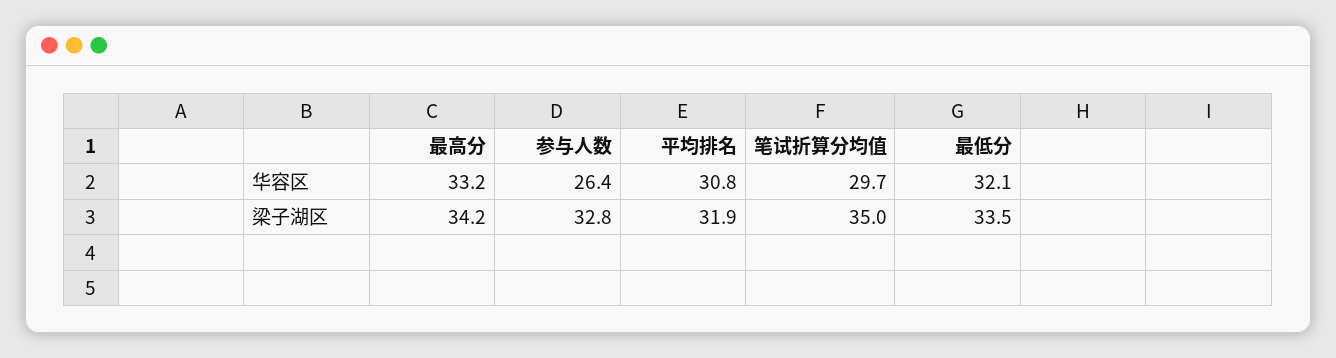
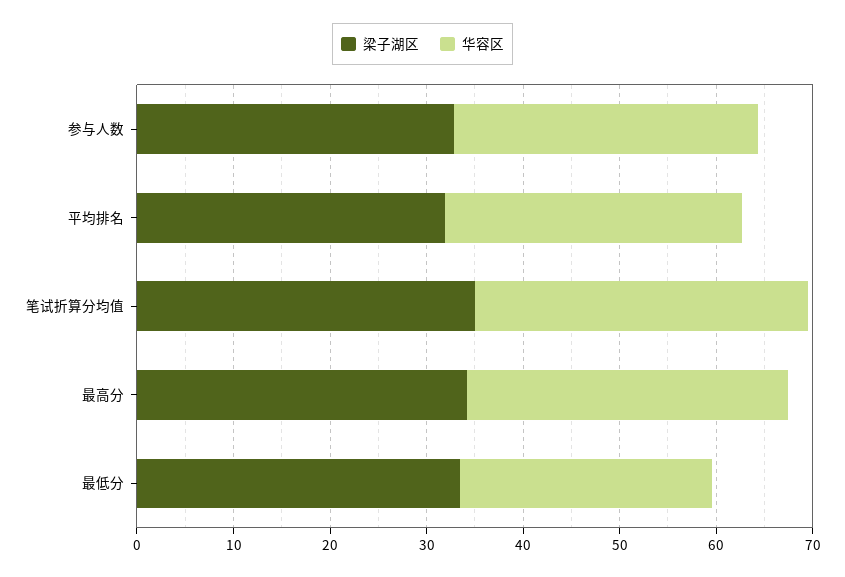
  {
    "华容区": {
      "最高分": 33.2,
-     "参与人数": 26.4,
+     "参与人数": 32,
      "平均排名": 30.8,
-     "笔试折算分均值": 29.7,
+     "笔试折算分均值": 34,
-     "最低分": 32.1
+     "最低分": 26
    },
    "梁子湖区": {
      "最高分": 34.2,
      "参与人数": 32.8,
      "平均排名": 31.9,
      "笔试折算分均值": 35,
      "最低分": 33.5
    }
  }

